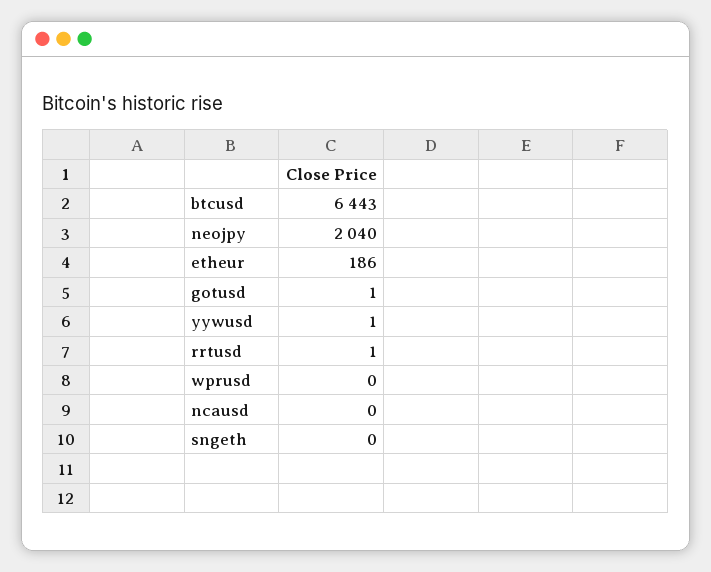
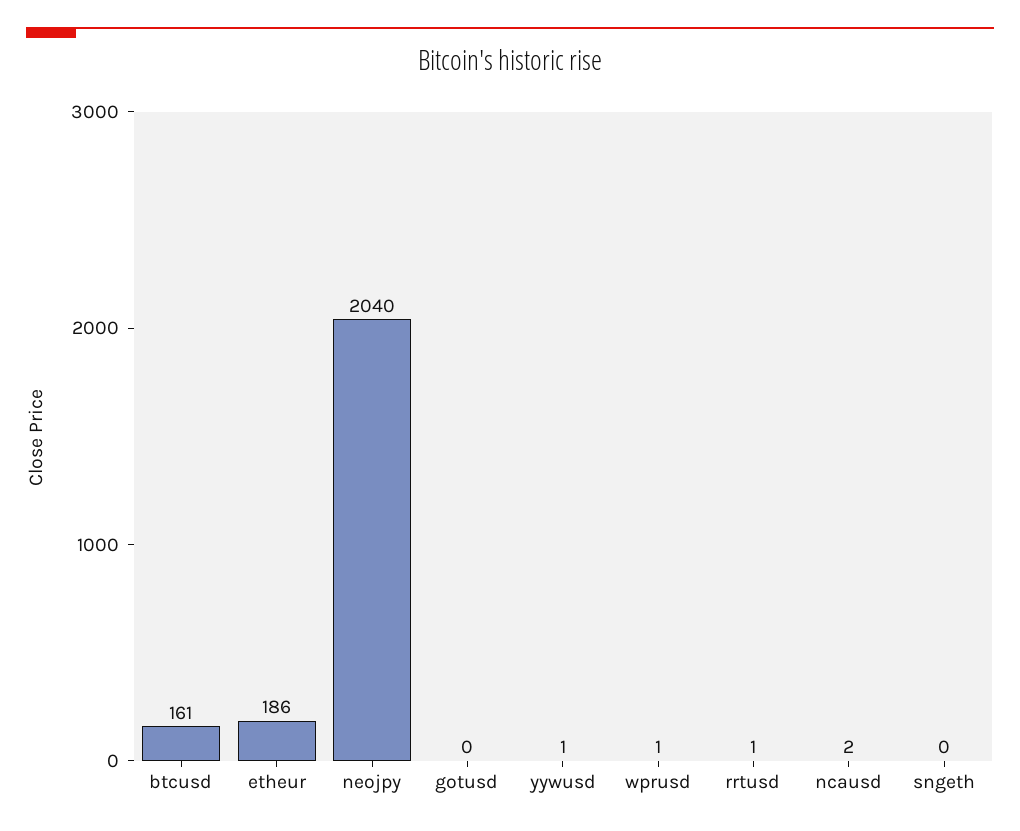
  {
-   "btcusd": 6443,
+   "btcusd": 161,
    "neojpy": 2040,
    "etheur": 186,
-   "gotusd": 1,
+   "gotusd": 0,
    "yywusd": 1,
    "rrtusd": 1,
-   "wprusd": 0,
+   "wprusd": 1,
-   "ncausd": 0,
+   "ncausd": 2,
    "sngeth": 0
  }

